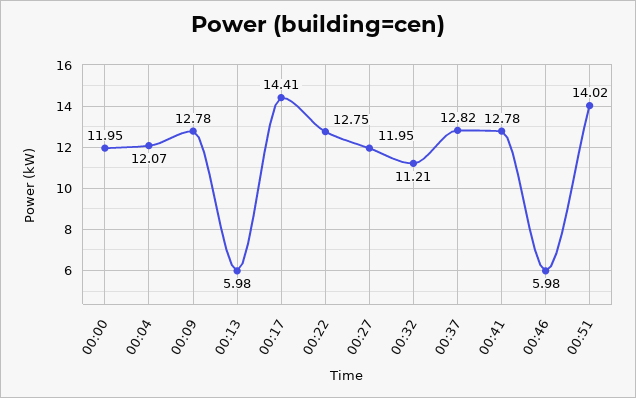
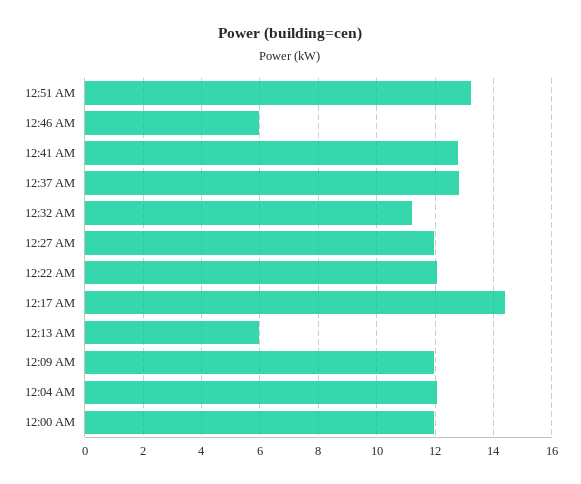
  {
    "00:00": 11.95,
    "00:04": 12.07,
-   "00:09": 12.78,
+   "00:09": 12,
    "00:13": 5.98,
    "00:17": 14.41,
-   "00:22": 12.75,
+   "00:22": 12,
    "00:27": 11.95,
    "00:32": 11.21,
    "00:37": 12.82,
    "00:41": 12.78,
    "00:46": 5.98,
-   "00:51": 14.02
+   "00:51": 13.25
  }

